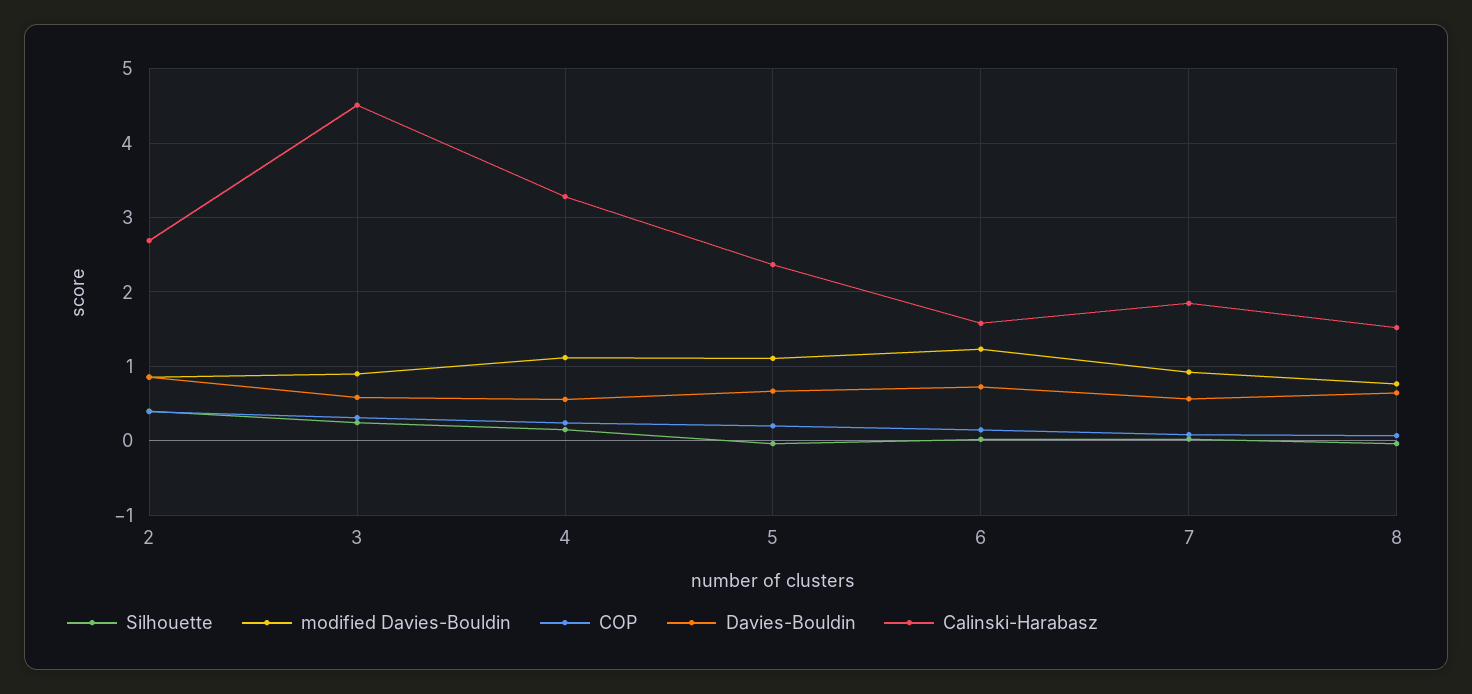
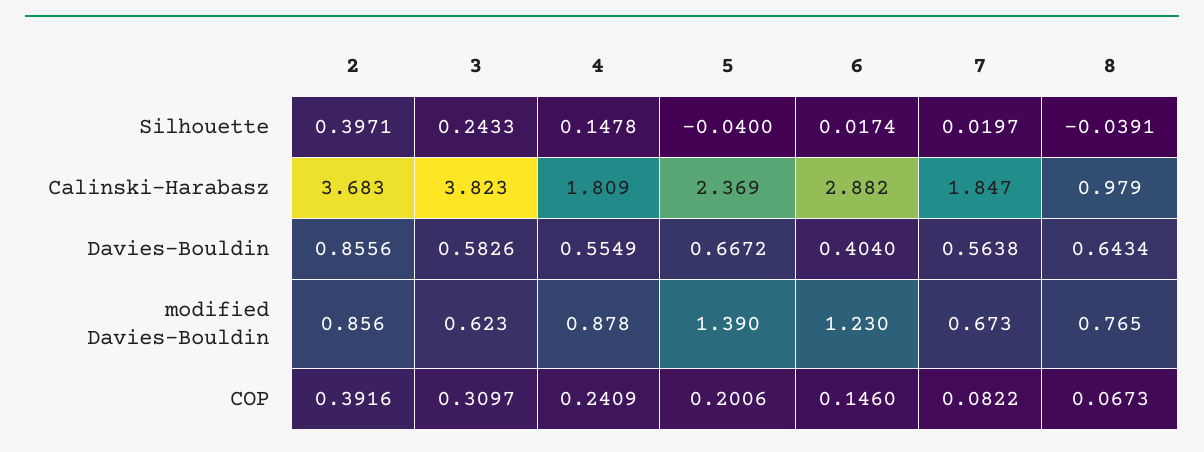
  {
    "Silhouette": {
      "2": 0.3971,
      "3": 0.2433,
      "4": 0.1478,
      "5": -0.04,
      "6": 0.0174,
      "7": 0.0197,
      "8": -0.0391
    },
    "modified Davies-Bouldin": {
      "2": 0.856,
-     "3": 0.9,
+     "3": 0.623,
-     "4": 1.1,
+     "4": 0.878,
-     "5": 1.1,
+     "5": 1.39,
      "6": 1.23,
-     "7": 0.9,
+     "7": 0.673,
      "8": 0.765
    },
    "COP": {
      "2": 0.3916,
      "3": 0.3097,
      "4": 0.2409,
      "5": 0.2006,
      "6": 0.146,
      "7": 0.0822,
      "8": 0.0673
    },
    "Davies-Bouldin": {
      "2": 0.8556,
      "3": 0.5826,
      "4": 0.5549,
      "5": 0.6672,
-     "6": 0.7,
+     "6": 0.404,
      "7": 0.5638,
      "8": 0.6434
    },
    "Calinski-Harabasz": {
-     "2": 2.7,
+     "2": 3.683,
-     "3": 4.5,
+     "3": 3.823,
-     "4": 3.3,
+     "4": 1.809,
      "5": 2.369,
-     "6": 1.6,
+     "6": 2.882,
      "7": 1.847,
-     "8": 1.5
+     "8": 0.979
    }
  }

